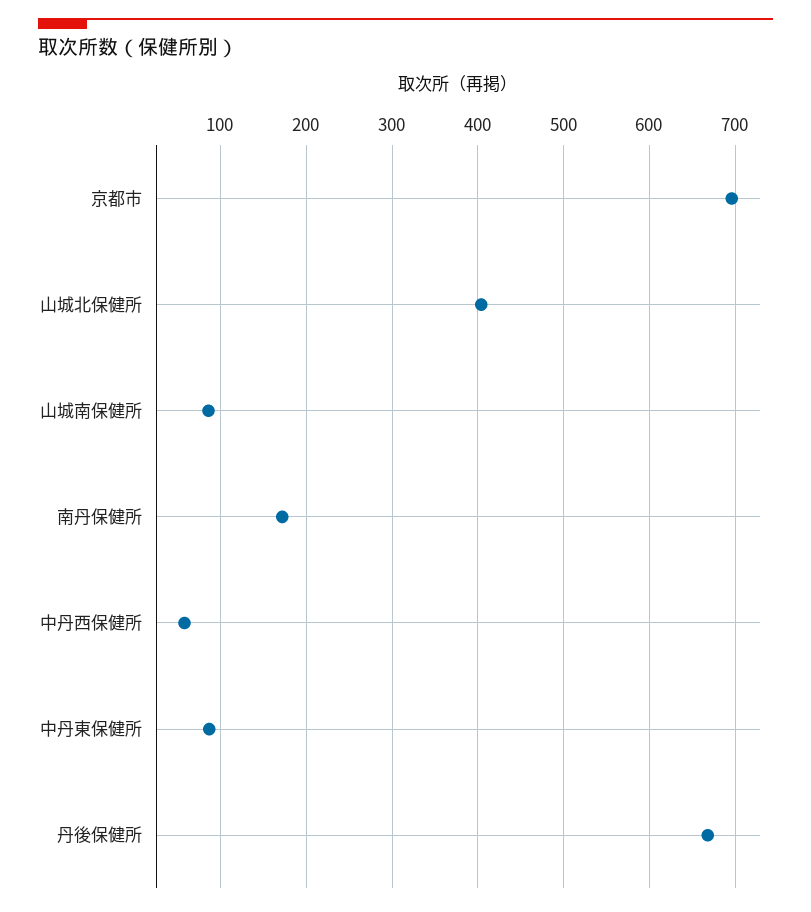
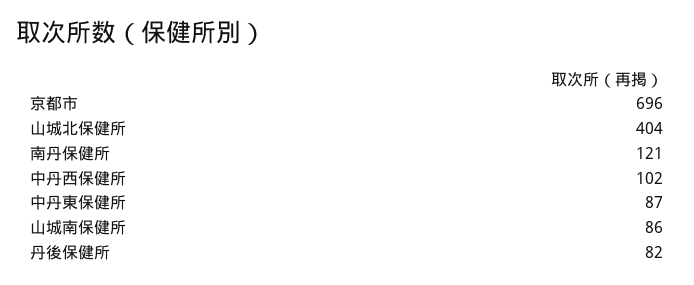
  {
    "京都市": 696,
    "山城北保健所": 404,
    "山城南保健所": 86,
-   "南丹保健所": 170,
+   "南丹保健所": 121,
-   "中丹西保健所": 60,
+   "中丹西保健所": 102,
    "中丹東保健所": 87,
-   "丹後保健所": 670
+   "丹後保健所": 82
  }

